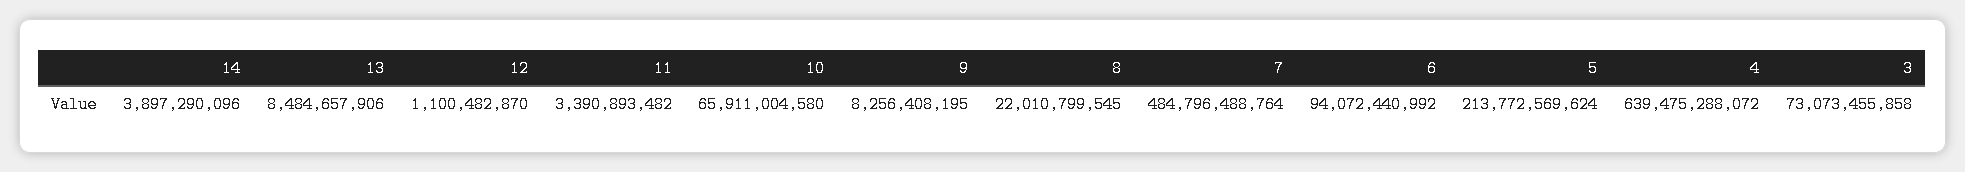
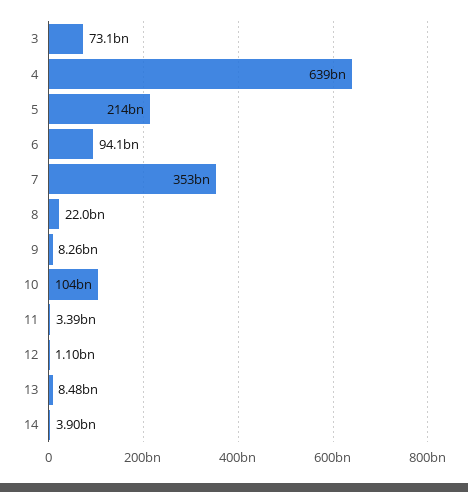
  {
    "14": 3897290096,
    "13": 8484657906,
    "12": 1100482870,
    "11": 3390893482,
-   "10": 65911004580,
+   "10": 104000000000,
    "9": 8256408195,
    "8": 22010799545,
-   "7": 484796488764,
+   "7": 353000000000,
    "6": 94072440992,
    "5": 213772569624,
    "4": 639475288072,
    "3": 73073455858
  }

